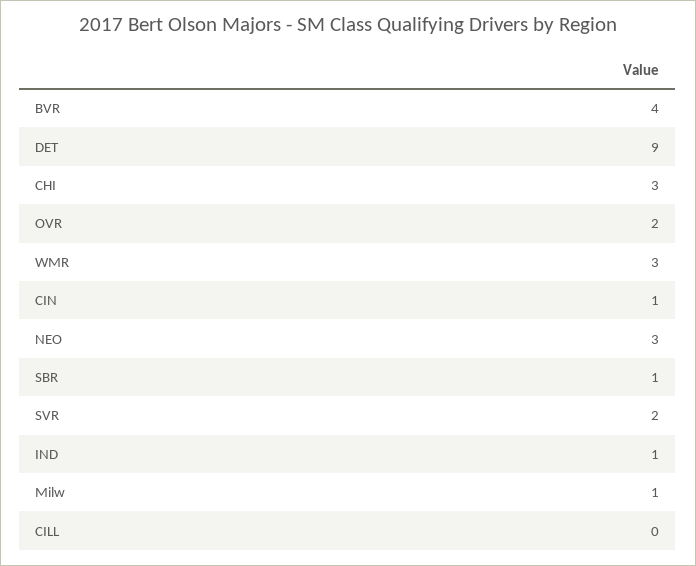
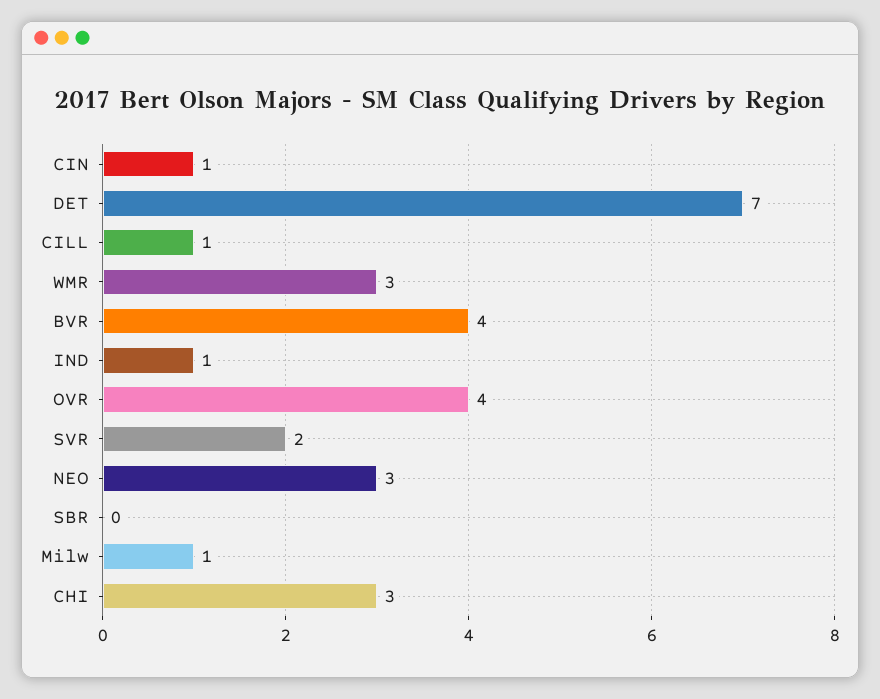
  {
    "BVR": 4,
-   "DET": 9,
+   "DET": 7,
    "CHI": 3,
-   "OVR": 2,
+   "OVR": 4,
    "WMR": 3,
    "CIN": 1,
    "NEO": 3,
-   "SBR": 1,
+   "SBR": 0,
    "SVR": 2,
    "IND": 1,
    "Milw": 1,
-   "CILL": 0
+   "CILL": 1
  }

